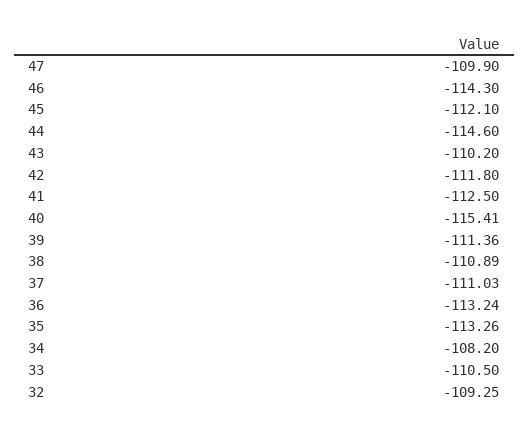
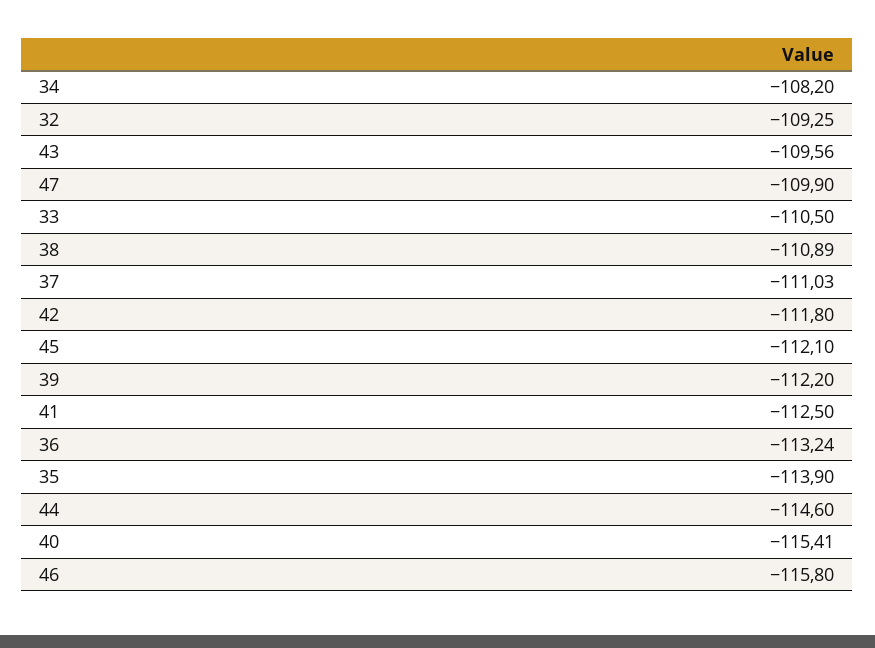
  {
    "47": -109.9,
-   "46": -114.3,
+   "46": -115.8,
    "45": -112.1,
    "44": -114.6,
-   "43": -110.2,
+   "43": -109.56,
    "42": -111.8,
    "41": -112.5,
    "40": -115.41,
-   "39": -111.36,
+   "39": -112.2,
    "38": -110.89,
    "37": -111.03,
    "36": -113.24,
-   "35": -113.26,
+   "35": -113.9,
    "34": -108.2,
    "33": -110.5,
    "32": -109.25
  }

